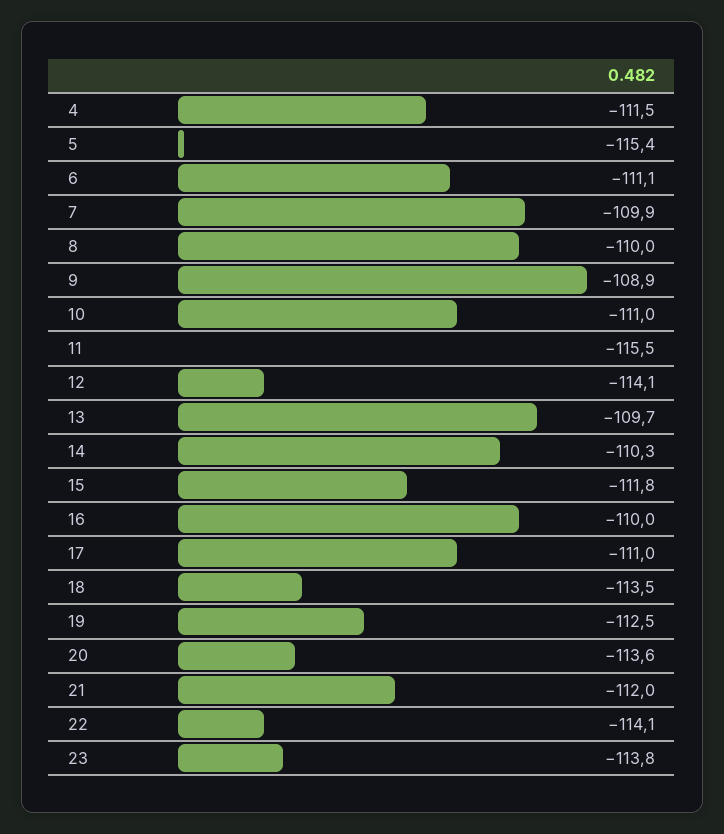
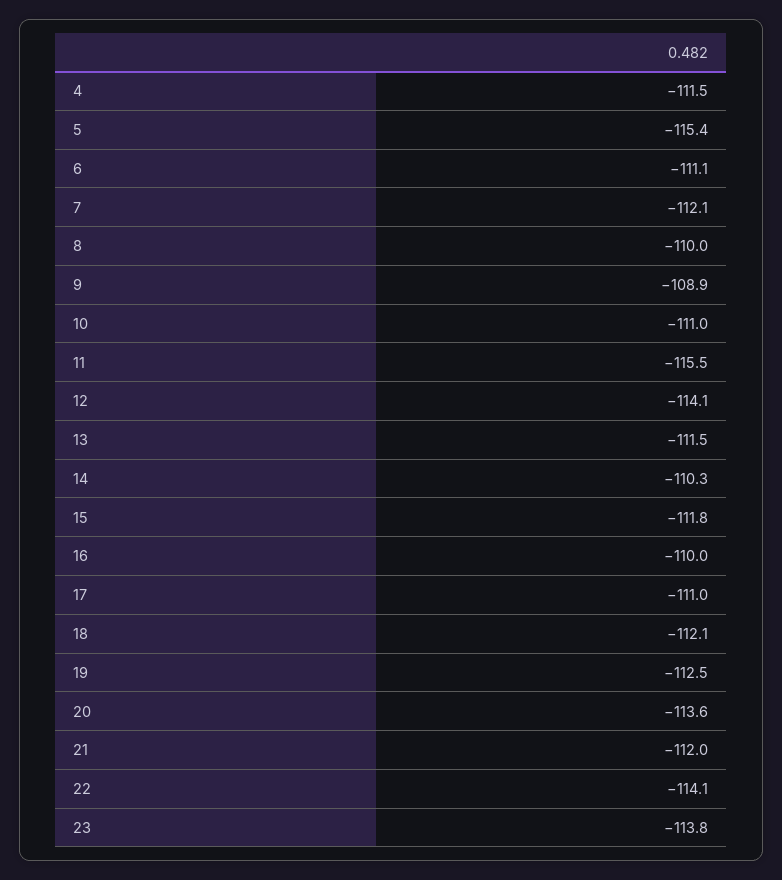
  {
    "4": -111.5,
    "5": -115.4,
    "6": -111.1,
-   "7": -109.9,
+   "7": -112.1,
    "8": -110,
    "9": -108.9,
    "10": -111,
    "11": -115.5,
    "12": -114.1,
-   "13": -109.7,
+   "13": -111.5,
    "14": -110.3,
    "15": -111.8,
    "16": -110,
    "17": -111,
-   "18": -113.5,
+   "18": -112.1,
    "19": -112.5,
    "20": -113.6,
    "21": -112,
    "22": -114.1,
    "23": -113.8
  }

